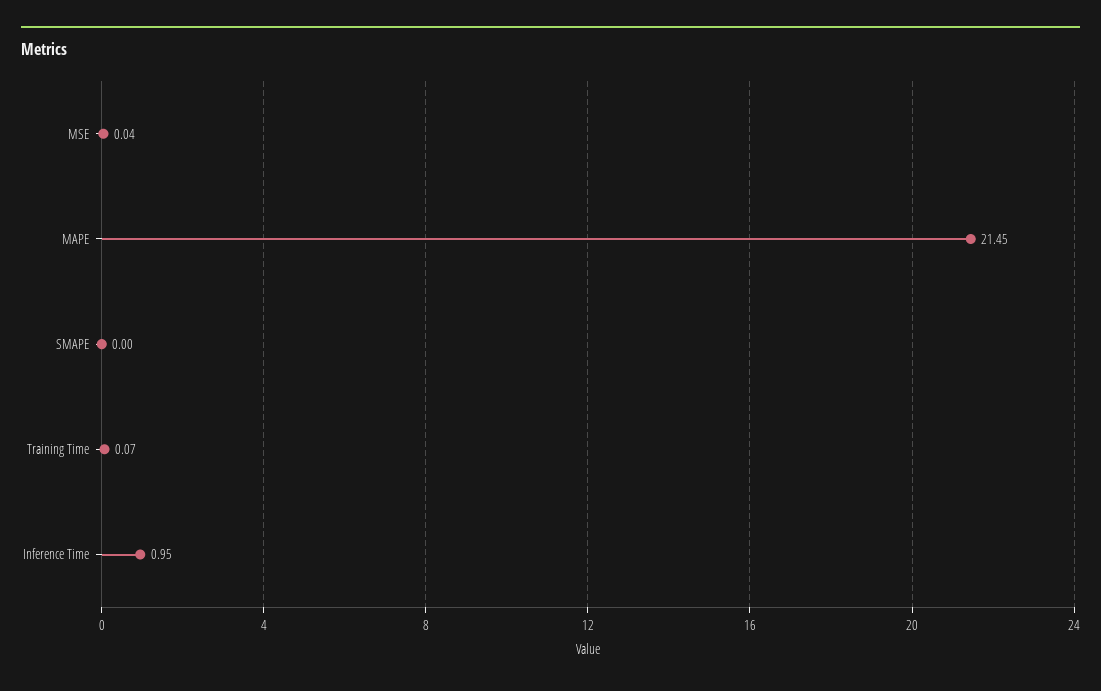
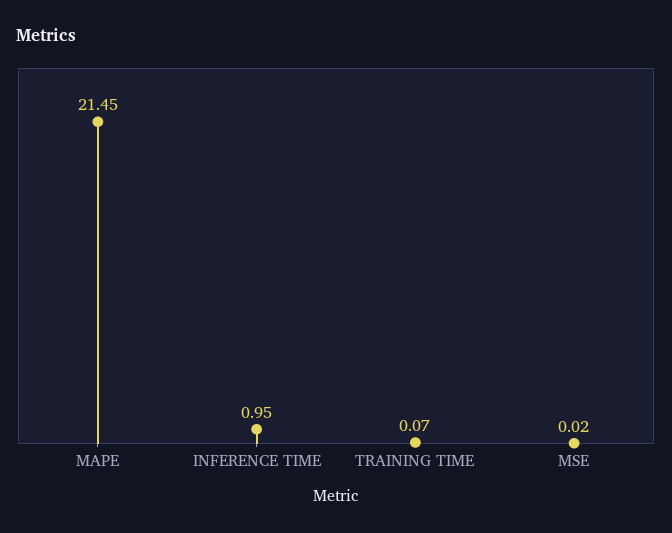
  {
-   "MSE": 0.04,
+   "MSE": 0.02,
    "MAPE": 21.45,
-   "SMAPE": 0,
    "Training Time": 0.07,
    "Inference Time": 0.95
  }

